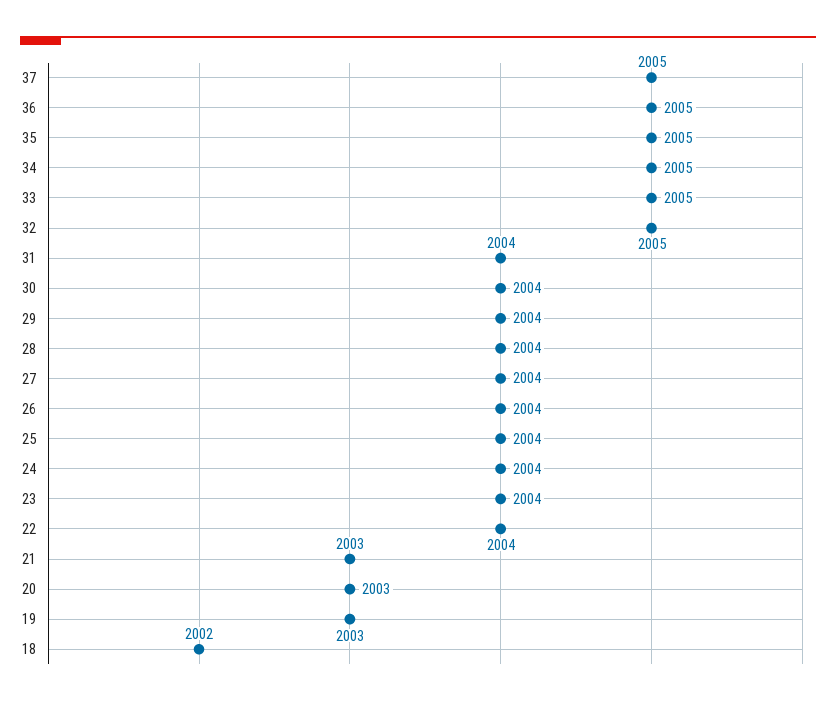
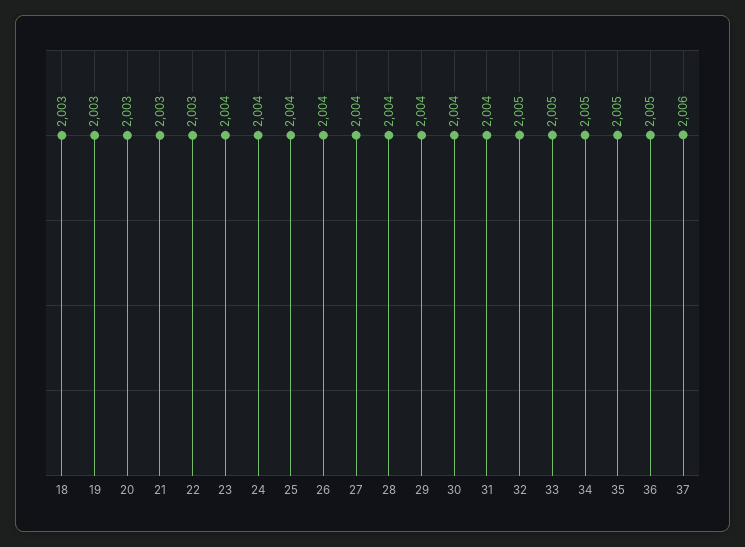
  {
-   "37": 2005,
+   "37": 2006,
    "36": 2005,
    "35": 2005,
    "34": 2005,
    "33": 2005,
    "32": 2005,
    "31": 2004,
    "30": 2004,
    "29": 2004,
    "28": 2004,
    "27": 2004,
    "26": 2004,
    "25": 2004,
    "24": 2004,
    "23": 2004,
-   "22": 2004,
+   "22": 2003,
    "21": 2003,
    "20": 2003,
    "19": 2003,
-   "18": 2002
+   "18": 2003
  }

